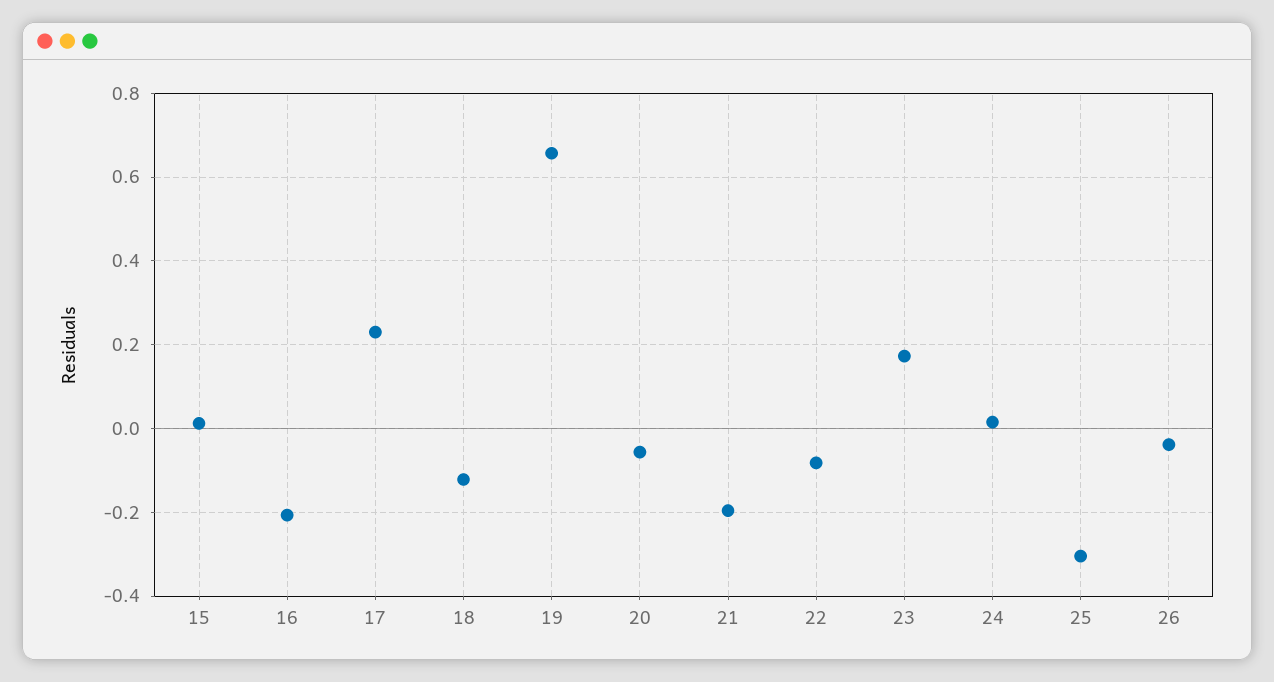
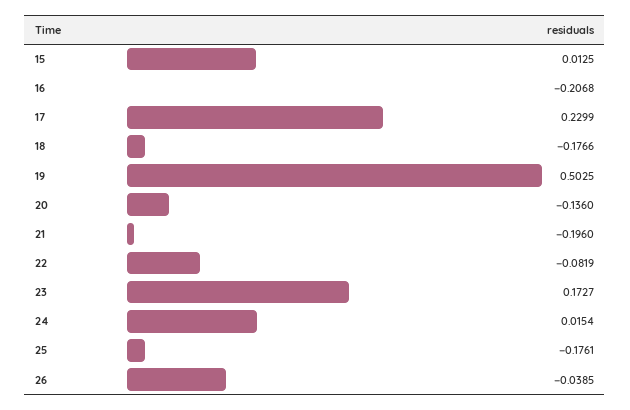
  {
    "15": 0.0125,
    "16": -0.2068,
    "17": 0.2299,
-   "18": -0.12,
+   "18": -0.1766,
-   "19": 0.66,
+   "19": 0.5025,
-   "20": -0.06,
+   "20": -0.136,
    "21": -0.196,
    "22": -0.0819,
    "23": 0.1727,
    "24": 0.0154,
-   "25": -0.3,
+   "25": -0.1761,
    "26": -0.0385
  }

